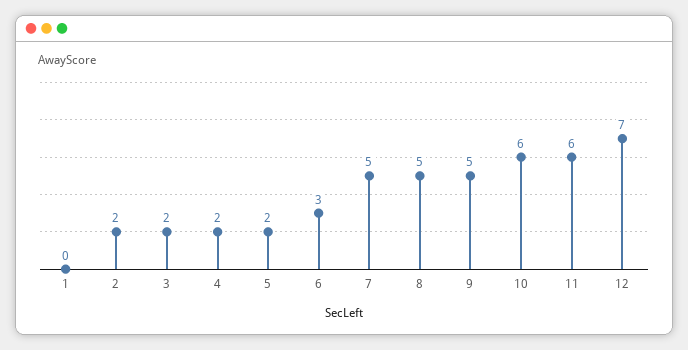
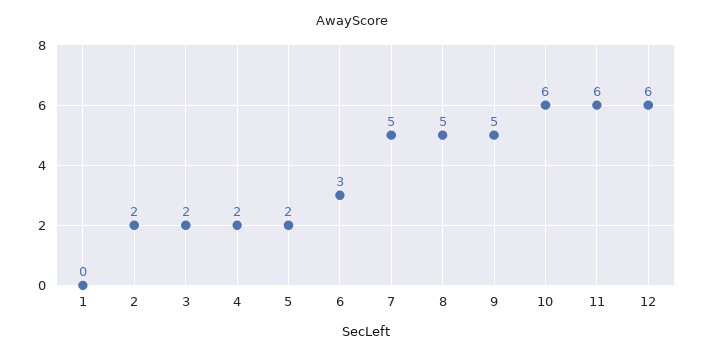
  {
    "1": 0,
    "2": 2,
    "3": 2,
    "4": 2,
    "5": 2,
    "6": 3,
    "7": 5,
    "8": 5,
    "9": 5,
    "10": 6,
    "11": 6,
-   "12": 7
+   "12": 6
  }

